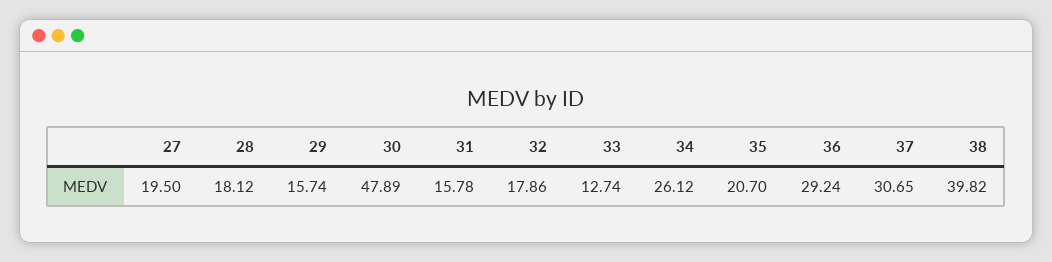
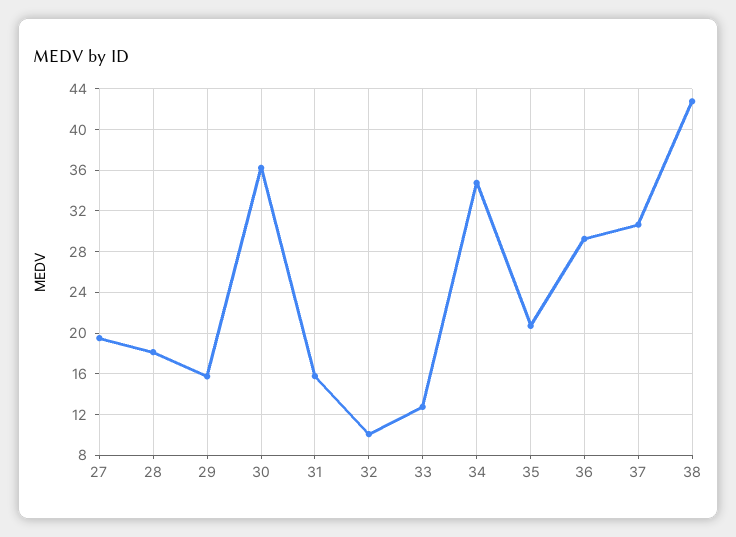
  {
    "27": 19.5,
    "28": 18.12,
    "29": 15.74,
-   "30": 47.89,
+   "30": 36,
    "31": 15.78,
-   "32": 17.86,
+   "32": 10,
    "33": 12.74,
-   "34": 26.12,
+   "34": 35,
    "35": 20.7,
    "36": 29.24,
    "37": 30.65,
-   "38": 39.82
+   "38": 43
  }

